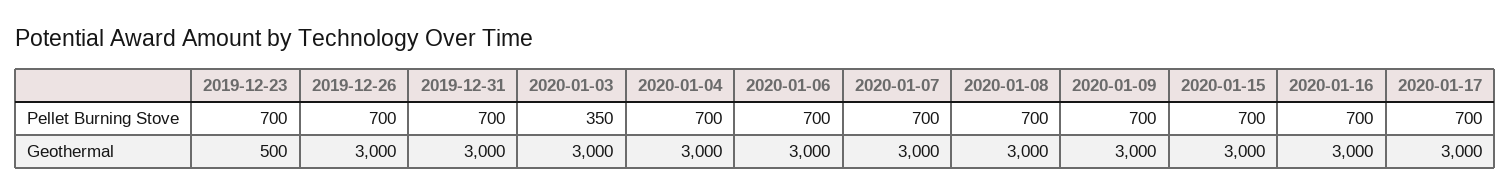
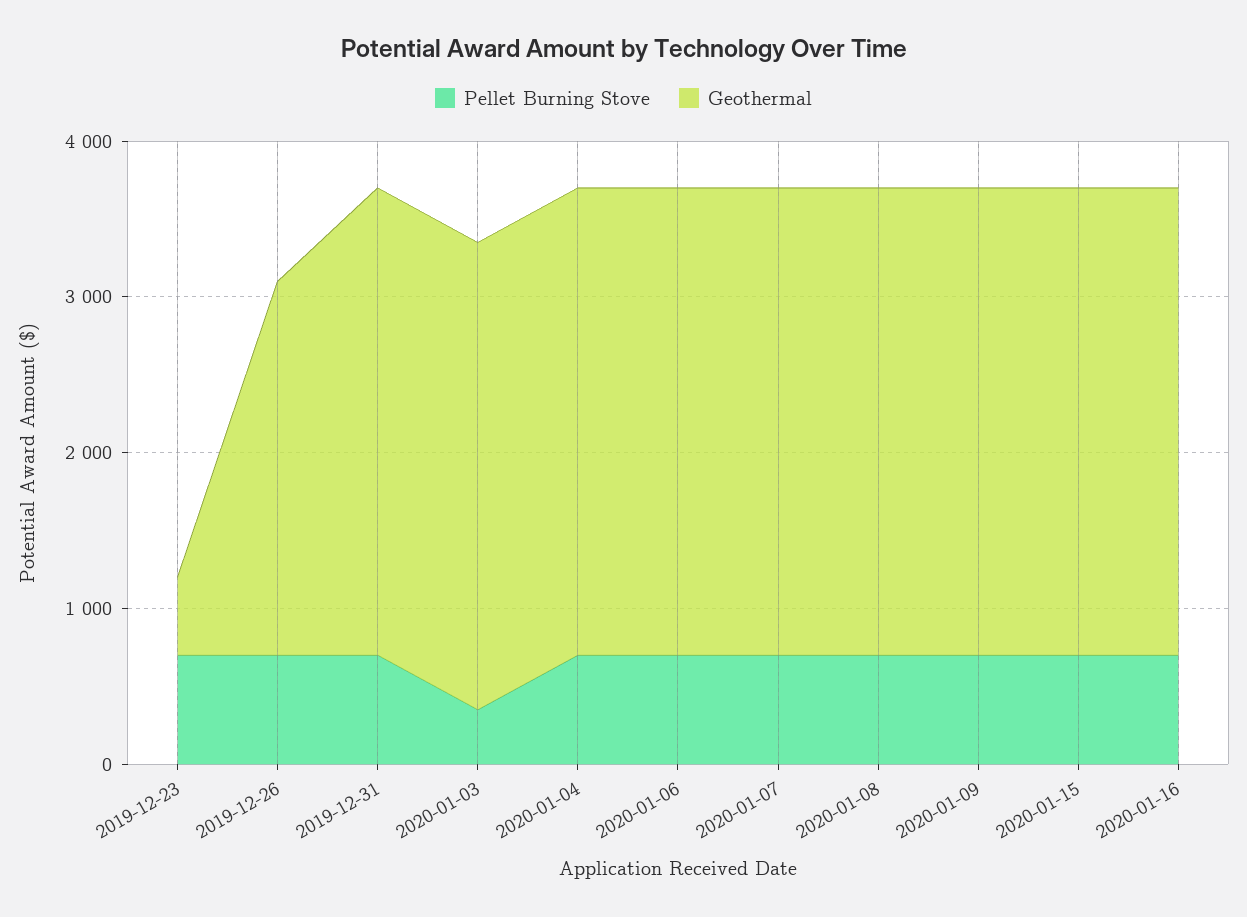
  {
    "Pellet Burning Stove": {
      "2019-12-23": 700,
      "2019-12-26": 700,
      "2019-12-31": 700,
      "2020-01-03": 350,
      "2020-01-04": 700,
      "2020-01-06": 700,
      "2020-01-07": 700,
      "2020-01-08": 700,
      "2020-01-09": 700,
      "2020-01-15": 700,
-     "2020-01-16": 700,
+     "2020-01-16": 700
-     "2020-01-17": 700
    },
    "Geothermal": {
      "2019-12-23": 500,
-     "2019-12-26": 3000,
+     "2019-12-26": 2400,
      "2019-12-31": 3000,
      "2020-01-03": 3000,
      "2020-01-04": 3000,
      "2020-01-06": 3000,
      "2020-01-07": 3000,
      "2020-01-08": 3000,
      "2020-01-09": 3000,
      "2020-01-15": 3000,
-     "2020-01-16": 3000,
+     "2020-01-16": 3000
-     "2020-01-17": 3000
    }
  }

